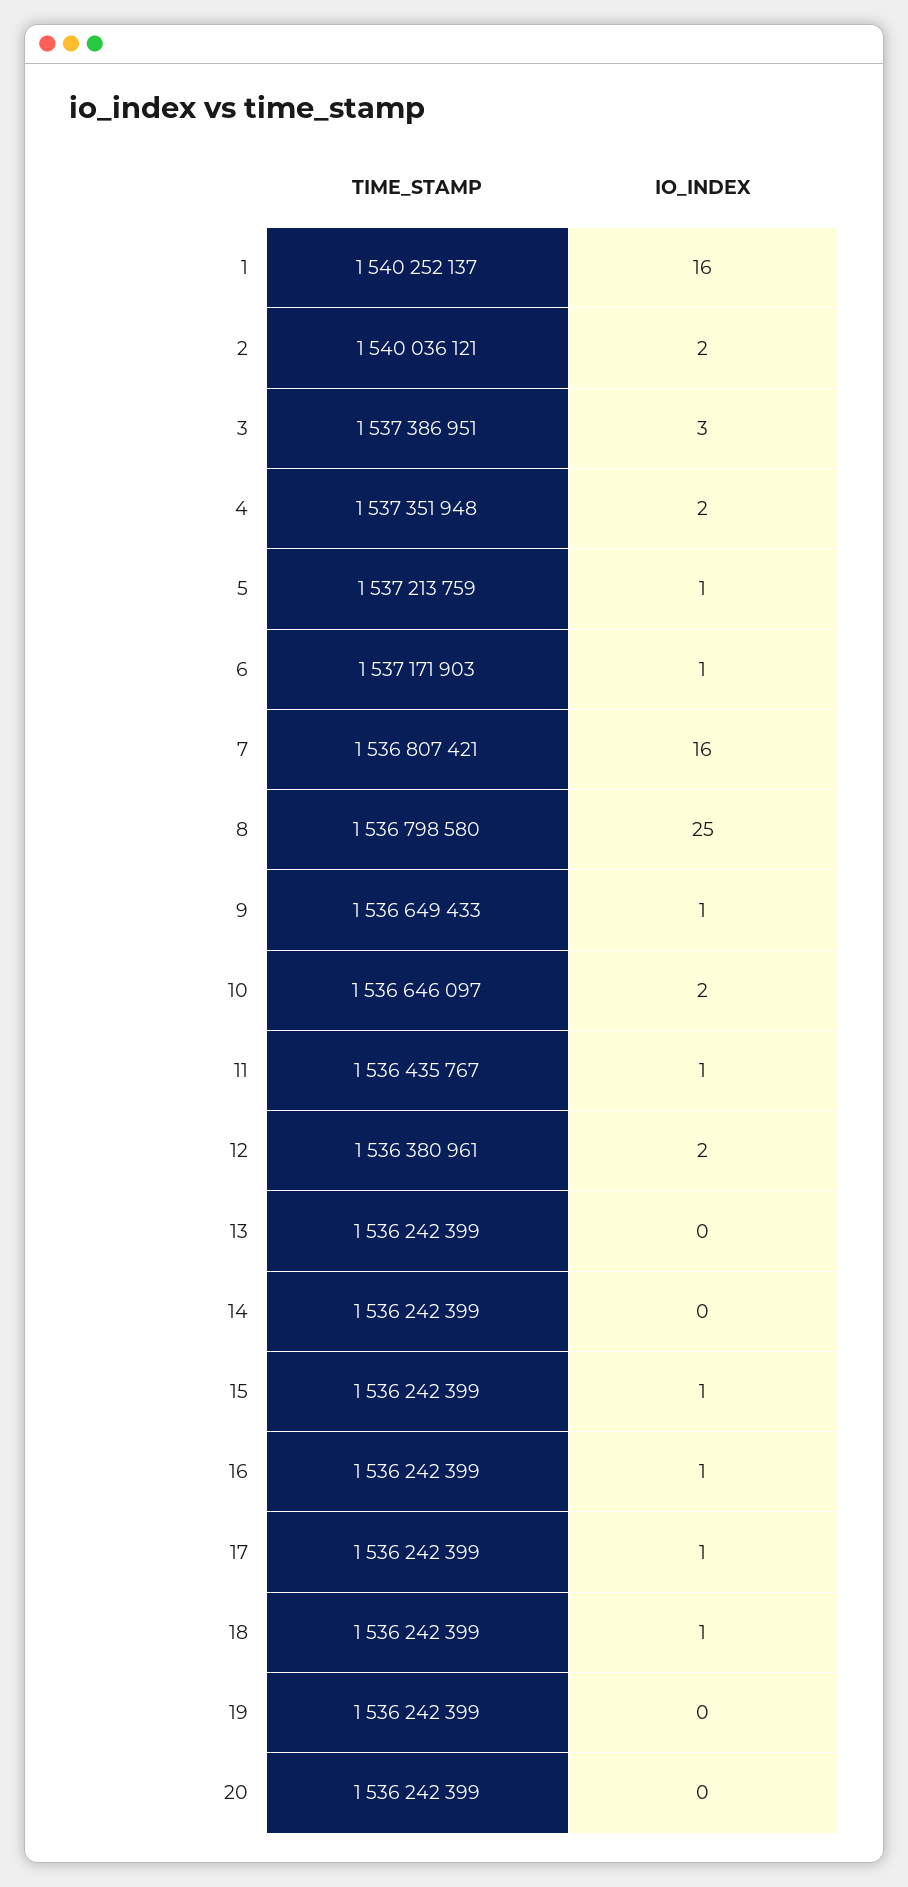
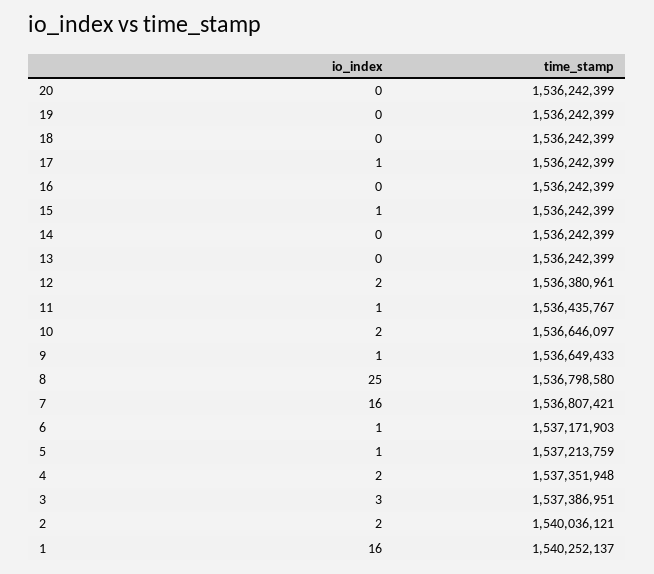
  {
    "TIME_STAMP": {
      "1": 1540252137,
      "2": 1540036121,
      "3": 1537386951,
      "4": 1537351948,
      "5": 1537213759,
      "6": 1537171903,
      "7": 1536807421,
      "8": 1536798580,
      "9": 1536649433,
      "10": 1536646097,
      "11": 1536435767,
      "12": 1536380961,
      "13": 1536242399,
      "14": 1536242399,
      "15": 1536242399,
      "16": 1536242399,
      "17": 1536242399,
      "18": 1536242399,
      "19": 1536242399,
      "20": 1536242399
    },
    "IO_INDEX": {
      "1": 16,
      "2": 2,
      "3": 3,
      "4": 2,
      "5": 1,
      "6": 1,
      "7": 16,
      "8": 25,
      "9": 1,
      "10": 2,
      "11": 1,
      "12": 2,
      "13": 0,
      "14": 0,
      "15": 1,
-     "16": 1,
+     "16": 0,
      "17": 1,
-     "18": 1,
+     "18": 0,
      "19": 0,
      "20": 0
    }
  }

